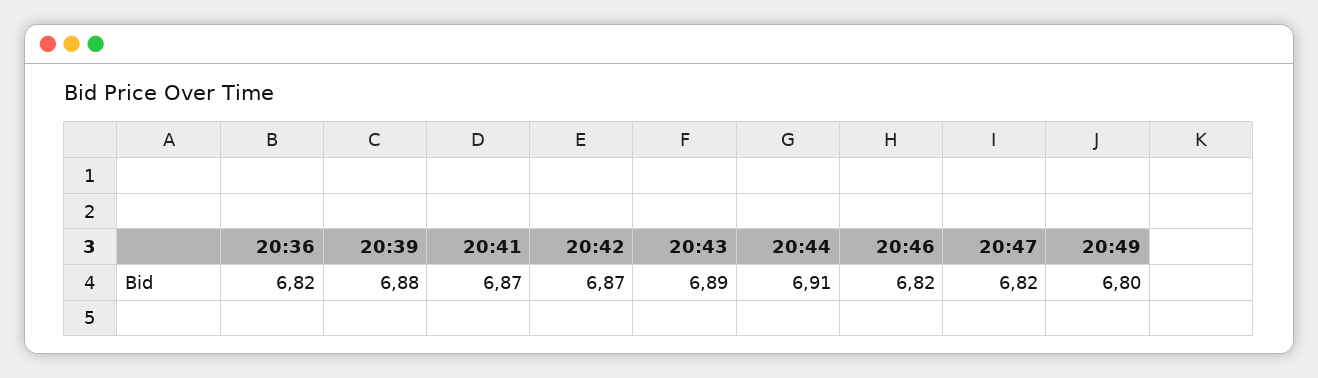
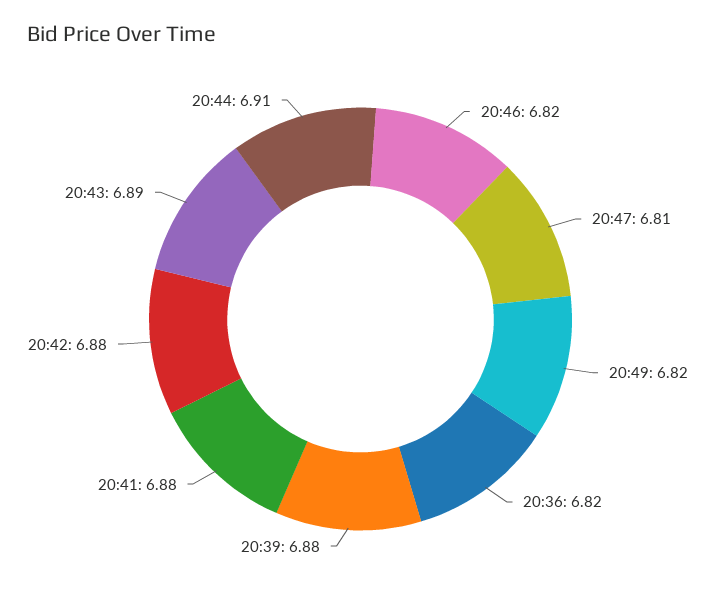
  {
    "20:36": 6.82,
    "20:39": 6.88,
-   "20:41": 6.87,
+   "20:41": 6.88,
-   "20:42": 6.87,
+   "20:42": 6.88,
    "20:43": 6.89,
    "20:44": 6.91,
    "20:46": 6.82,
-   "20:47": 6.82,
+   "20:47": 6.81,
-   "20:49": 6.8
+   "20:49": 6.82
  }

